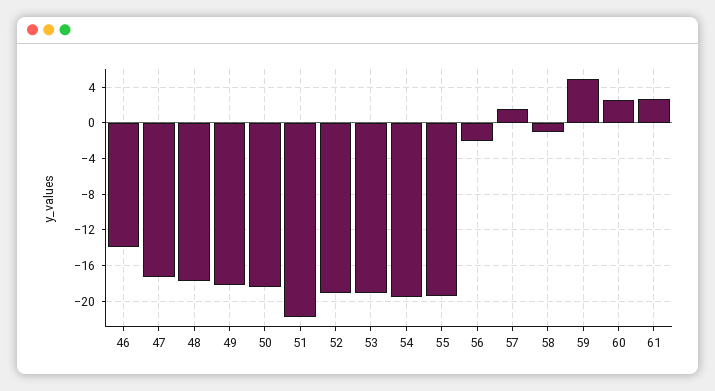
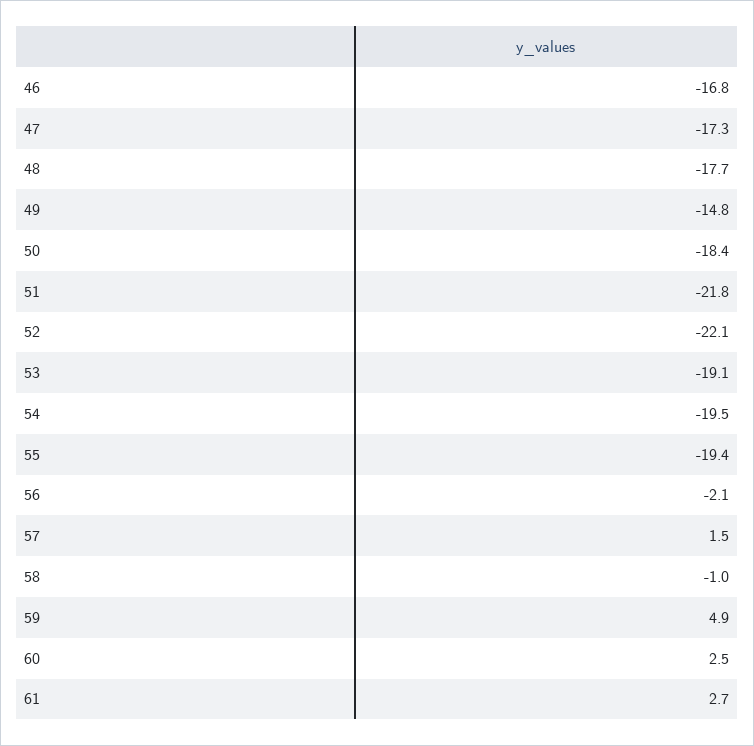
  {
-   "46": -14,
+   "46": -16.8,
    "47": -17.3,
    "48": -17.7,
-   "49": -18,
+   "49": -14.8,
    "50": -18.4,
    "51": -21.8,
-   "52": -19,
+   "52": -22.1,
    "53": -19.1,
    "54": -19.5,
    "55": -19.4,
    "56": -2.1,
    "57": 1.5,
    "58": -1,
    "59": 4.9,
    "60": 2.5,
    "61": 2.7
  }

